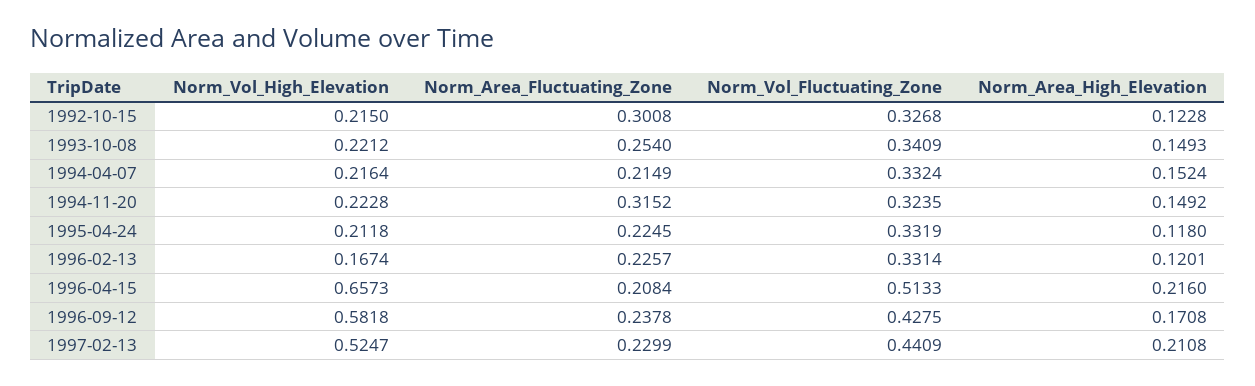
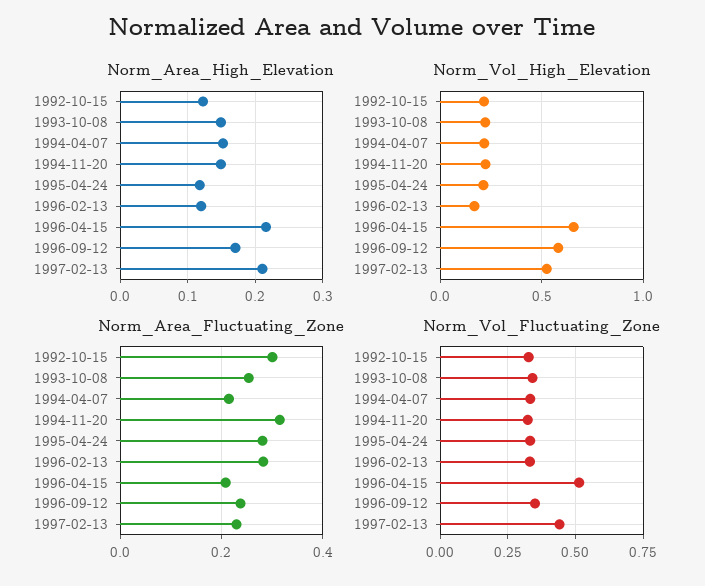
  {
    "Norm_Vol_High_Elevation": {
      "1992-10-15": 0.215,
      "1993-10-08": 0.2212,
      "1994-04-07": 0.2164,
      "1994-11-20": 0.2228,
      "1995-04-24": 0.2118,
      "1996-02-13": 0.1674,
      "1996-04-15": 0.6573,
      "1996-09-12": 0.5818,
      "1997-02-13": 0.5247
    },
    "Norm_Area_Fluctuating_Zone": {
      "1992-10-15": 0.3008,
      "1993-10-08": 0.254,
      "1994-04-07": 0.2149,
      "1994-11-20": 0.3152,
-     "1995-04-24": 0.2245,
+     "1995-04-24": 0.28,
-     "1996-02-13": 0.2257,
+     "1996-02-13": 0.28,
      "1996-04-15": 0.2084,
      "1996-09-12": 0.2378,
      "1997-02-13": 0.2299
    },
    "Norm_Vol_Fluctuating_Zone": {
      "1992-10-15": 0.3268,
      "1993-10-08": 0.3409,
      "1994-04-07": 0.3324,
      "1994-11-20": 0.3235,
      "1995-04-24": 0.3319,
      "1996-02-13": 0.3314,
      "1996-04-15": 0.5133,
-     "1996-09-12": 0.4275,
+     "1996-09-12": 0.35,
      "1997-02-13": 0.4409
    },
    "Norm_Area_High_Elevation": {
      "1992-10-15": 0.1228,
      "1993-10-08": 0.1493,
      "1994-04-07": 0.1524,
      "1994-11-20": 0.1492,
      "1995-04-24": 0.118,
      "1996-02-13": 0.1201,
      "1996-04-15": 0.216,
      "1996-09-12": 0.1708,
      "1997-02-13": 0.2108
    }
  }

